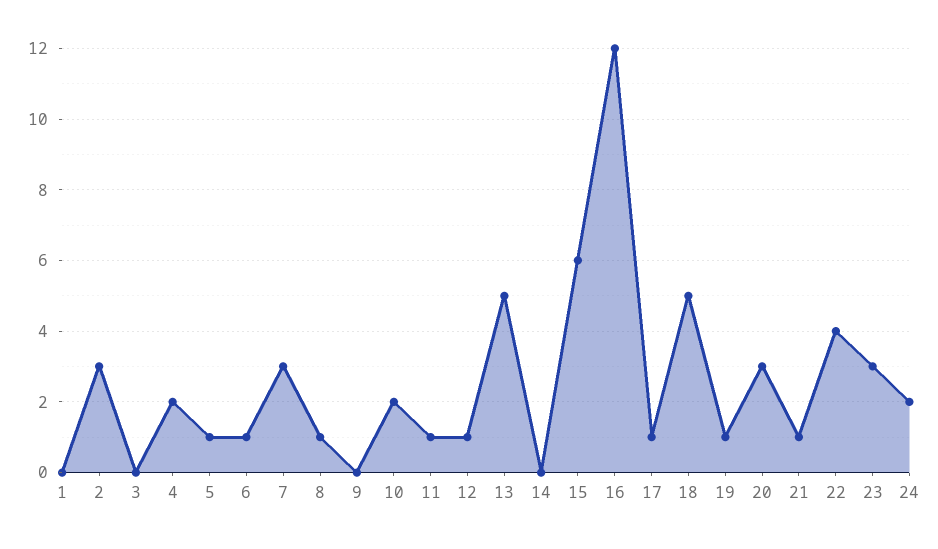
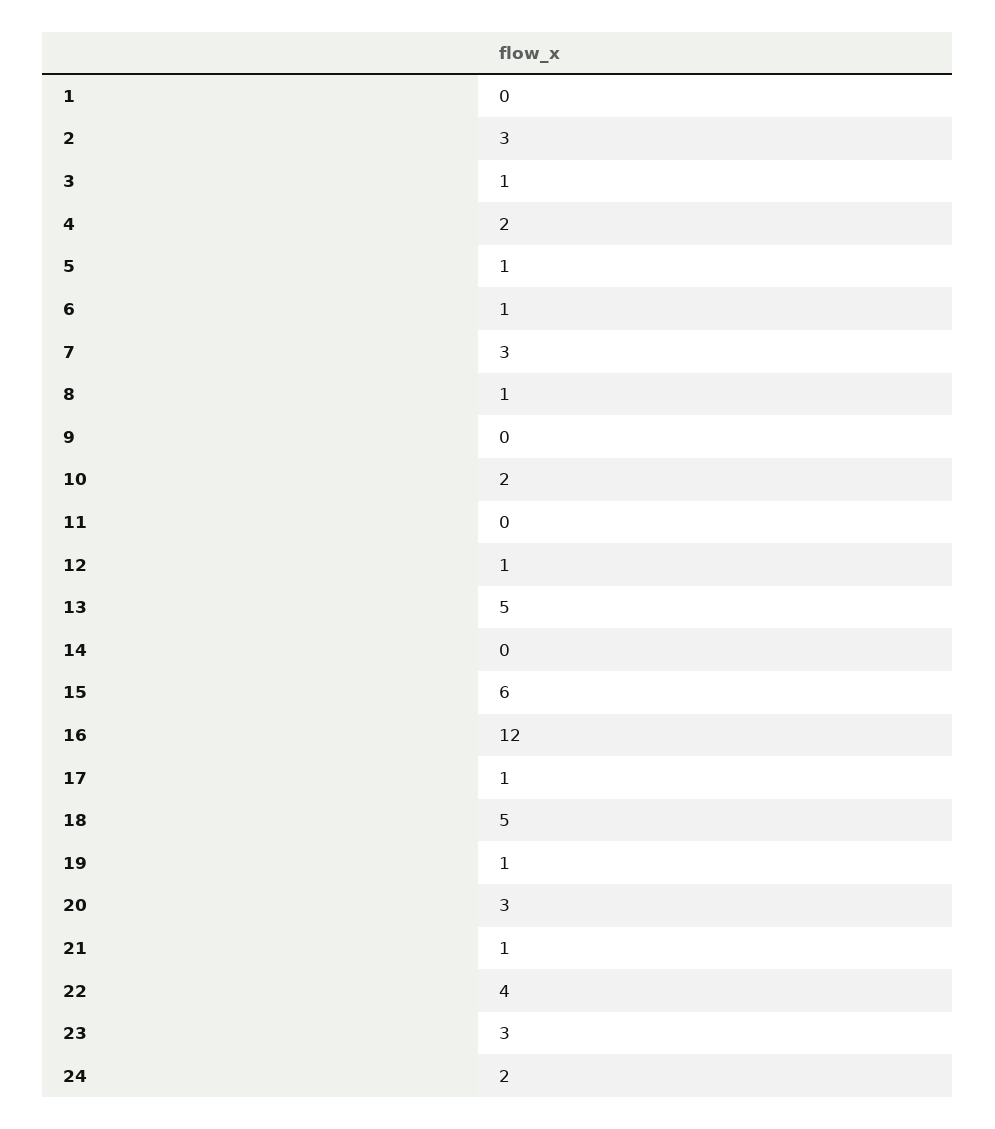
  {
    "1": 0,
    "2": 3,
-   "3": 0,
+   "3": 1,
    "4": 2,
    "5": 1,
    "6": 1,
    "7": 3,
    "8": 1,
    "9": 0,
    "10": 2,
-   "11": 1,
+   "11": 0,
    "12": 1,
    "13": 5,
    "14": 0,
    "15": 6,
    "16": 12,
    "17": 1,
    "18": 5,
    "19": 1,
    "20": 3,
    "21": 1,
    "22": 4,
    "23": 3,
    "24": 2
  }

